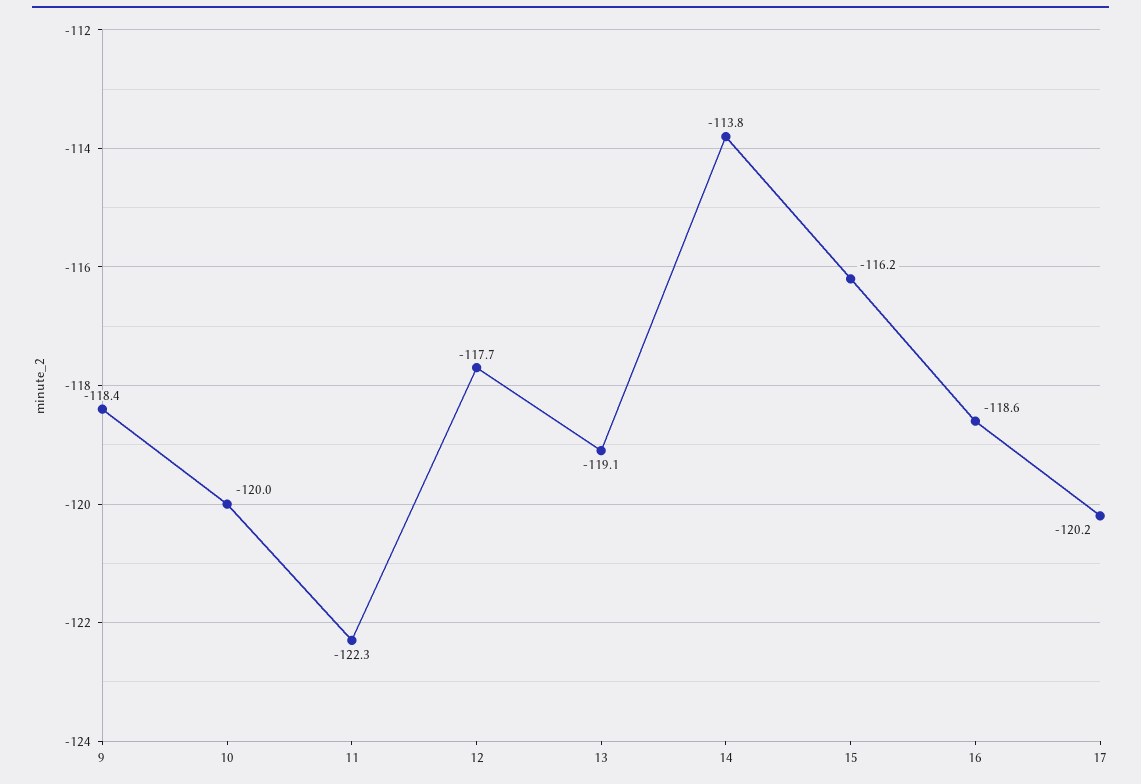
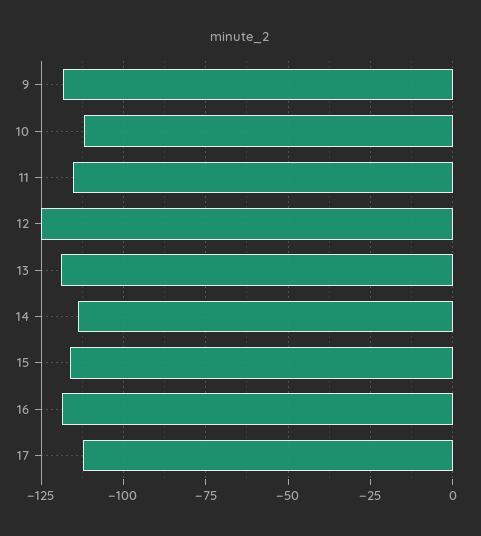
  {
    "9": -118.4,
-   "10": -120,
+   "10": -112.5,
-   "11": -122.3,
+   "11": -115,
-   "12": -117.7,
+   "12": -125,
    "13": -119.1,
    "14": -113.8,
    "15": -116.2,
    "16": -118.6,
-   "17": -120.2
+   "17": -112.5
  }

